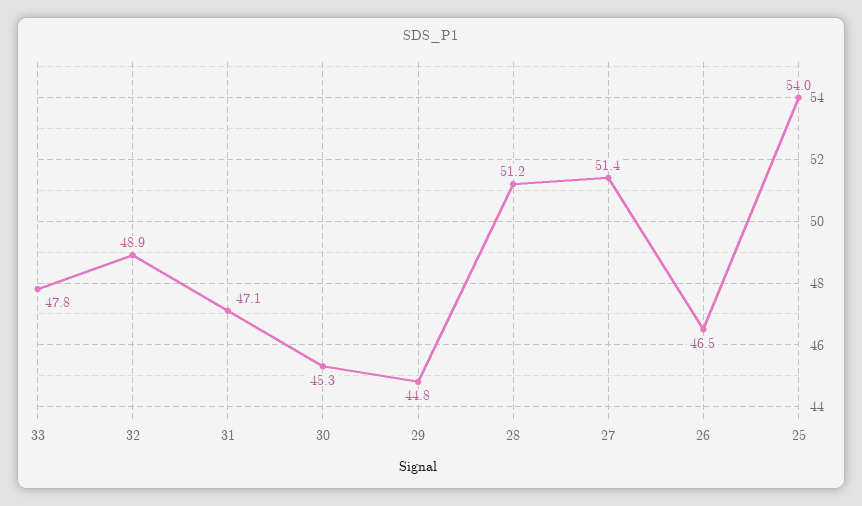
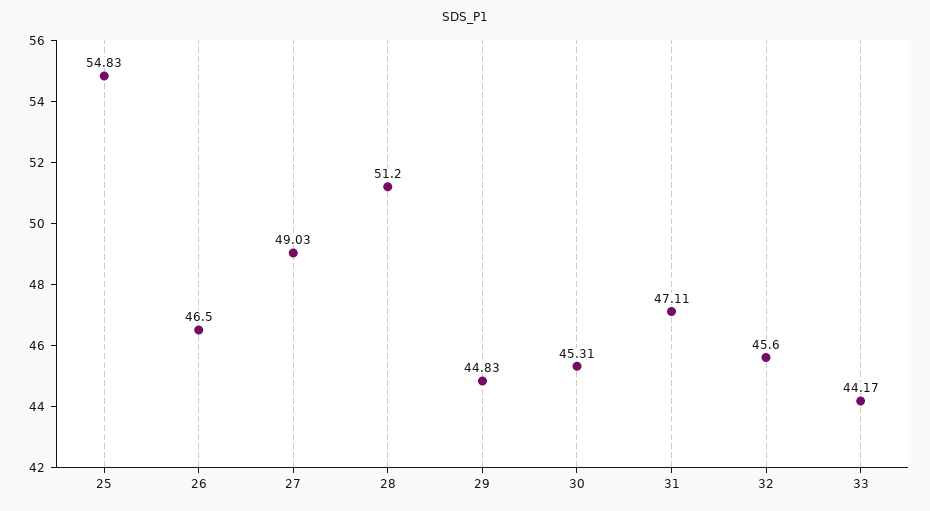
  {
-   "33": 47.8,
+   "33": 44.17,
-   "32": 48.9,
+   "32": 45.6,
    "31": 47.11,
    "30": 45.31,
    "29": 44.83,
    "28": 51.2,
-   "27": 51.4,
+   "27": 49.03,
    "26": 46.5,
-   "25": 54
+   "25": 54.83
  }

